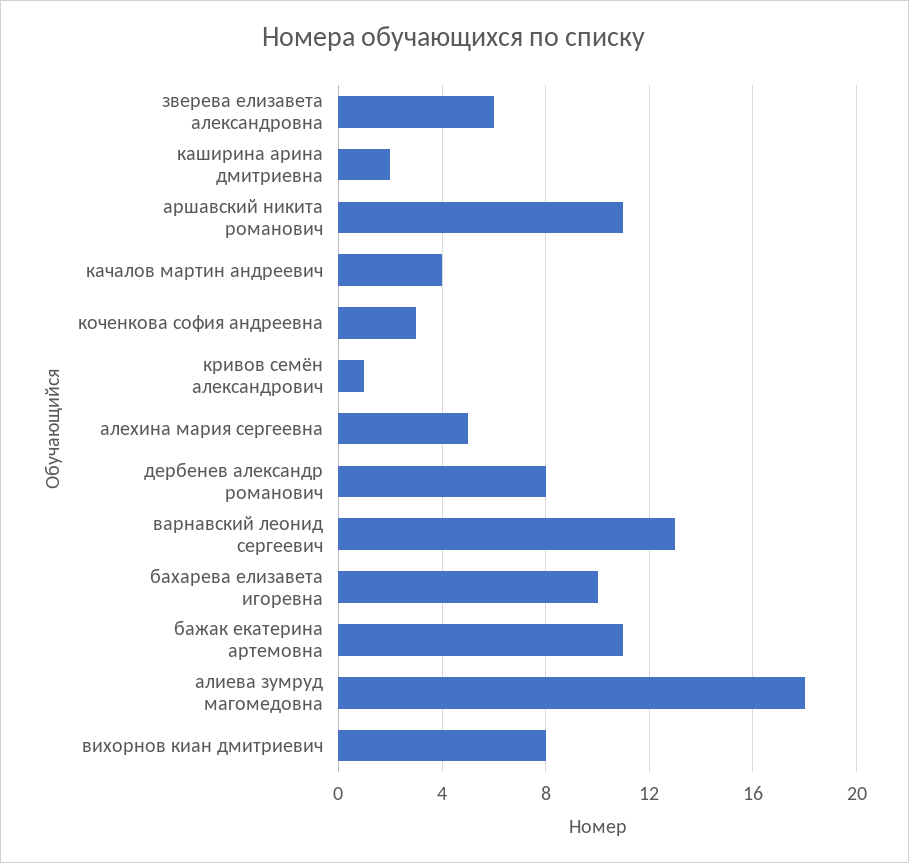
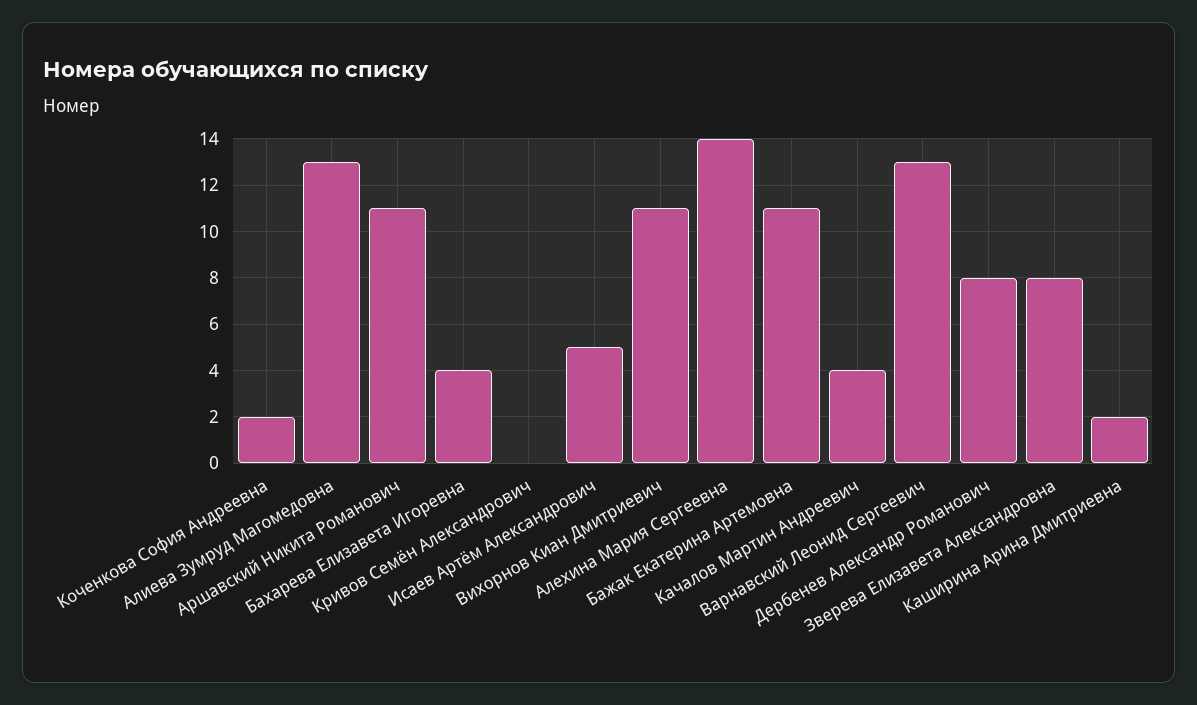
  {
-   "зверева елизавета александровна": 6,
+   "зверева елизавета александровна": 8,
    "каширина арина дмитриевна": 2,
    "аршавский никита романович": 11,
    "качалов мартин андреевич": 4,
-   "коченкова софия андреевна": 3,
+   "коченкова софия андреевна": 2,
-   "кривов семён александрович": 1,
+   "кривов семён александрович": 0,
-   "алехина мария сергеевна": 5,
+   "алехина мария сергеевна": 14,
    "дербенев александр романович": 8,
    "варнавский леонид сергеевич": 13,
-   "бахарева елизавета игоревна": 10,
+   "бахарева елизавета игоревна": 4,
    "бажак екатерина артемовна": 11,
-   "алиева зумруд магомедовна": 18,
+   "алиева зумруд магомедовна": 13,
-   "вихорнов киан дмитриевич": 8
+   "вихорнов киан дмитриевич": 11,
+   "Исаев Артём Александрович": 5
  }

